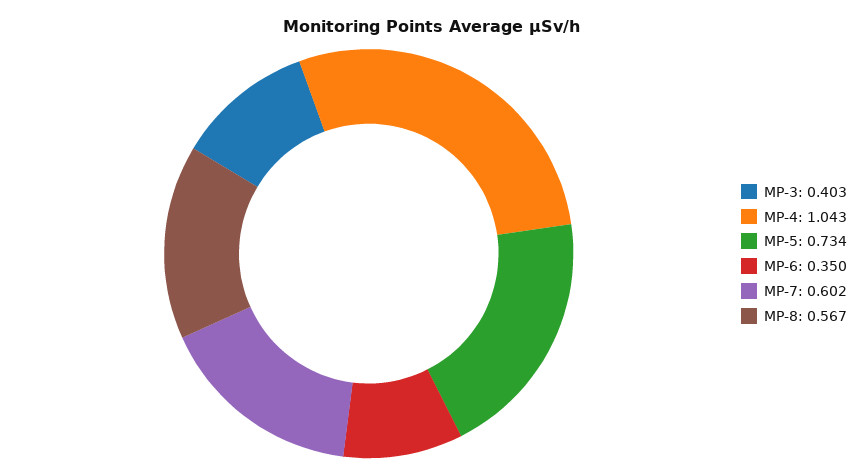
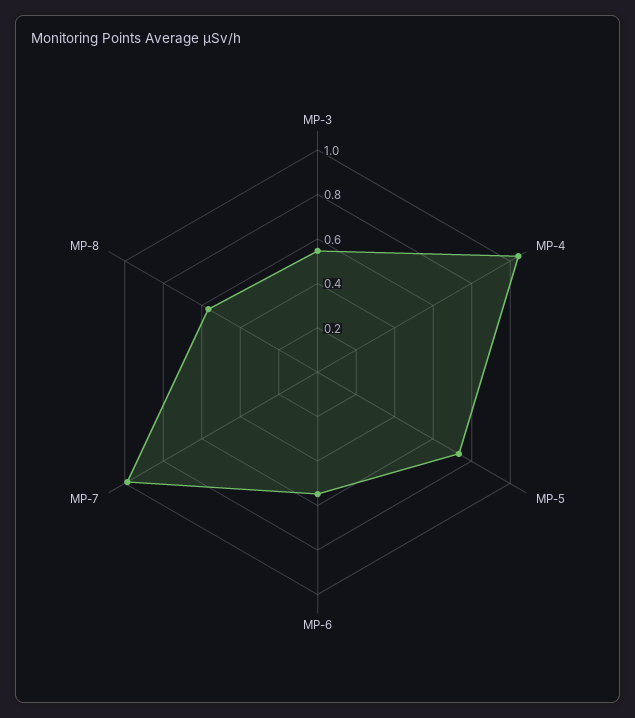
  {
-   "MP-3": 0.403,
+   "MP-3": 0.55,
    "MP-4": 1.043,
    "MP-5": 0.734,
-   "MP-6": 0.35,
+   "MP-6": 0.55,
-   "MP-7": 0.602,
+   "MP-7": 1,
    "MP-8": 0.567
  }

